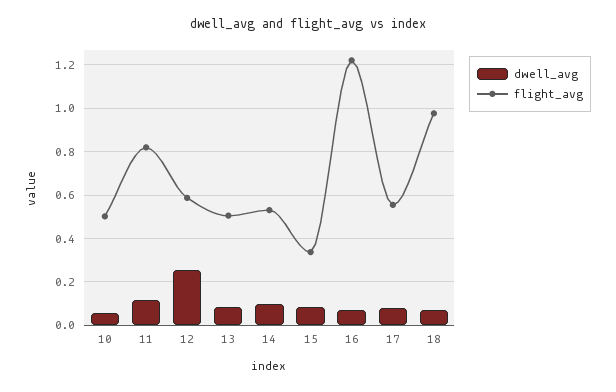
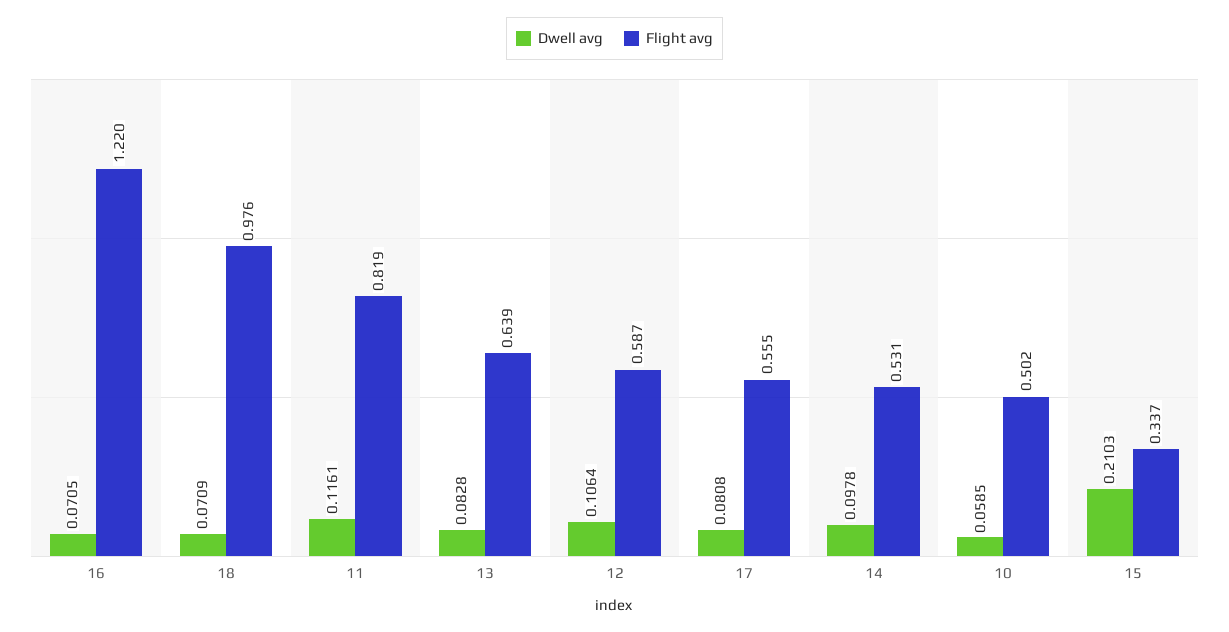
  {
    "dwell_avg": {
      "10": 0.0585,
      "11": 0.1161,
-     "12": 0.25,
+     "12": 0.1064,
      "13": 0.0828,
      "14": 0.0978,
-     "15": 0.1,
+     "15": 0.2103,
      "16": 0.0705,
      "17": 0.0808,
      "18": 0.0709
    },
    "flight_avg": {
      "10": 0.502,
      "11": 0.819,
      "12": 0.587,
-     "13": 0.5,
+     "13": 0.639,
      "14": 0.531,
      "15": 0.337,
      "16": 1.22,
      "17": 0.555,
      "18": 0.976
    }
  }

